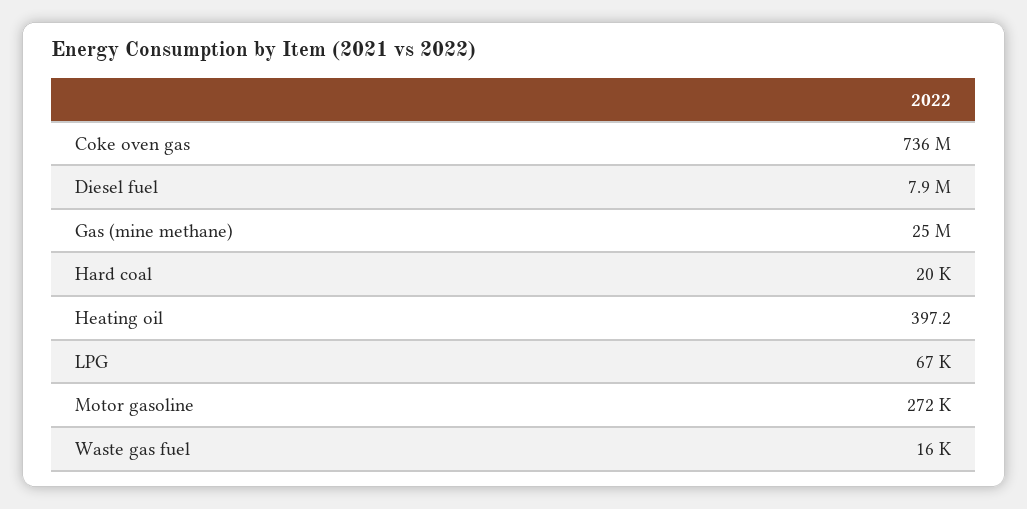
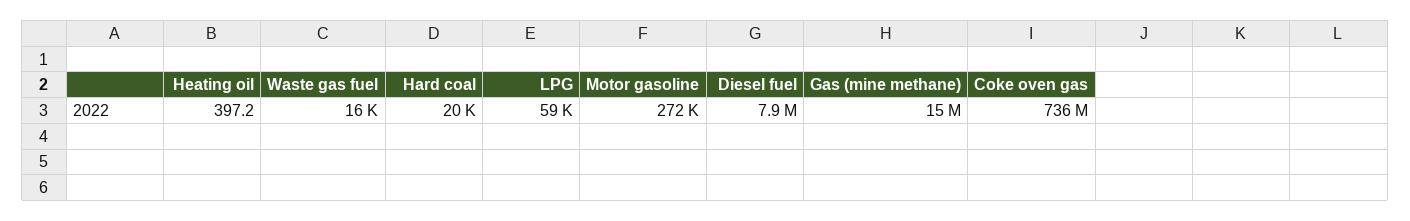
  {
    "Coke oven gas": 736000000,
    "Diesel fuel": 7900000,
-   "Gas (mine methane)": 25000000,
+   "Gas (mine methane)": 15000000,
    "Hard coal": 20000,
    "Heating oil": 397.2,
-   "LPG": 67000,
+   "LPG": 59000,
    "Motor gasoline": 272000,
    "Waste gas fuel": 16000
  }

